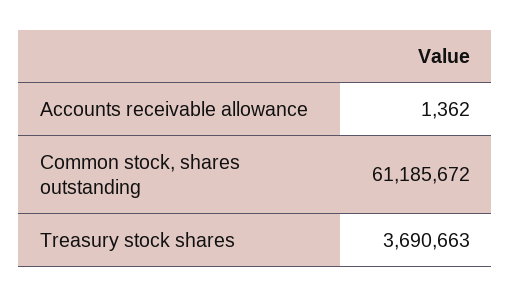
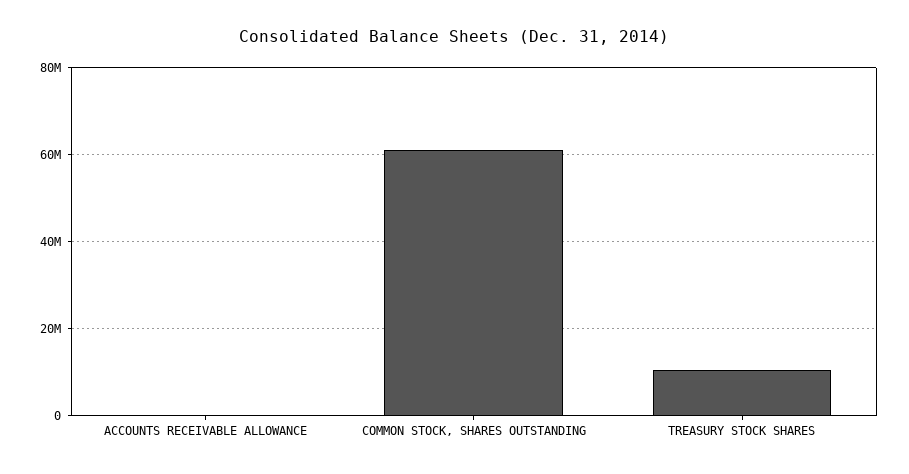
  {
    "Accounts receivable allowance": 1362,
    "Common stock, shares outstanding": 61185672,
-   "Treasury stock shares": 3690663
+   "Treasury stock shares": 10000000
  }

